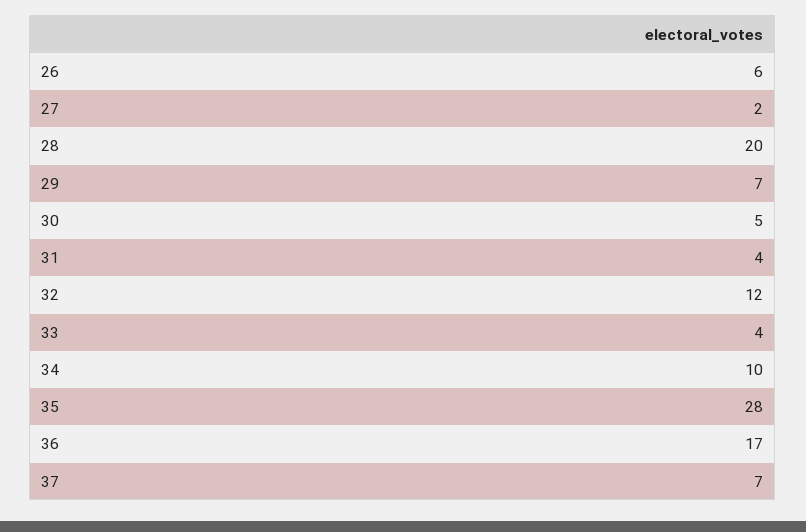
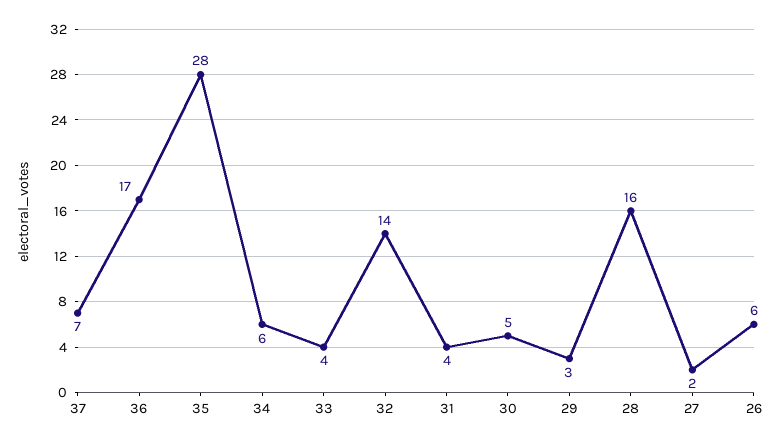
  {
    "26": 6,
    "27": 2,
-   "28": 20,
+   "28": 16,
-   "29": 7,
+   "29": 3,
    "30": 5,
    "31": 4,
-   "32": 12,
+   "32": 14,
    "33": 4,
-   "34": 10,
+   "34": 6,
    "35": 28,
    "36": 17,
    "37": 7
  }

